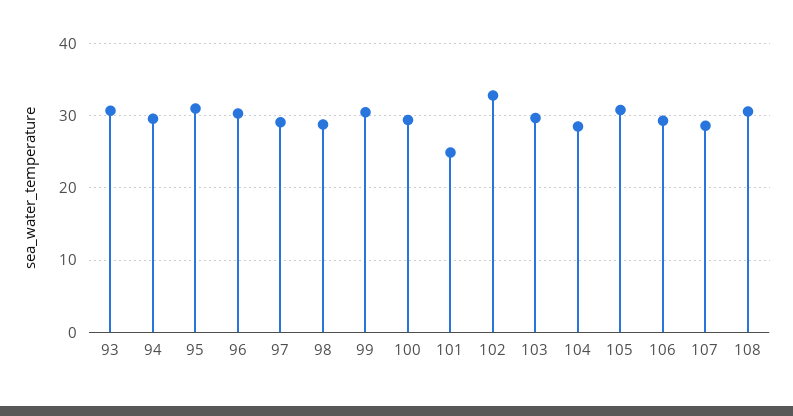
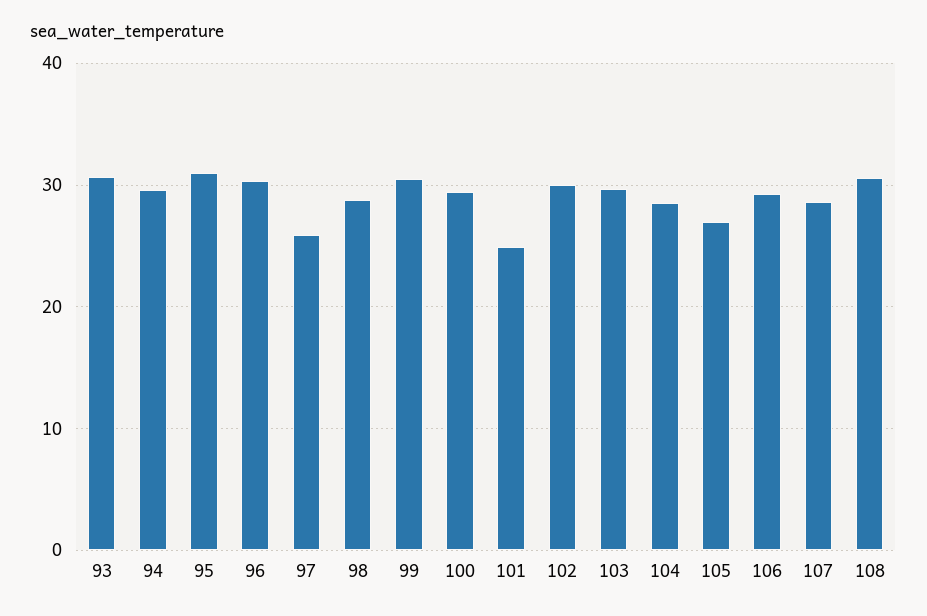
  {
    "93": 31,
    "94": 30,
    "95": 31,
    "96": 30,
-   "97": 29,
+   "97": 26,
    "98": 29,
    "99": 31,
    "100": 29,
    "101": 25,
-   "102": 33,
+   "102": 30,
    "103": 30,
    "104": 29,
-   "105": 31,
+   "105": 27,
    "106": 29,
    "107": 29,
    "108": 31
  }

